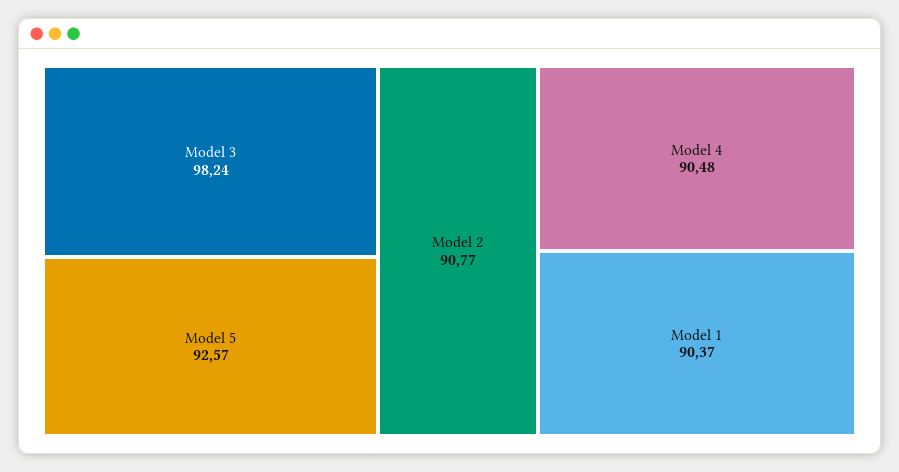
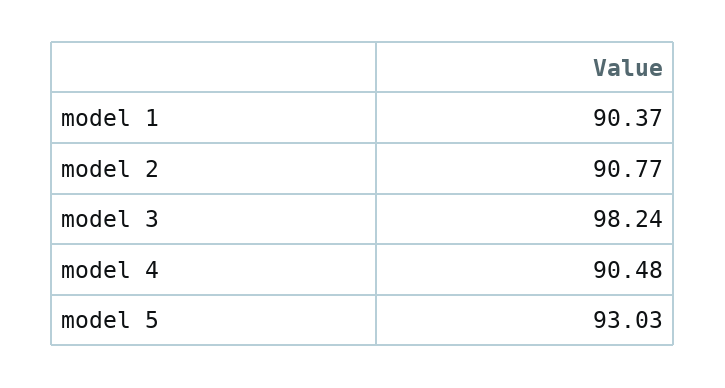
  {
    "Model 3": 98.24,
-   "Model 5": 92.57,
+   "Model 5": 93.03,
    "Model 2": 90.77,
    "Model 4": 90.48,
    "Model 1": 90.37
  }

